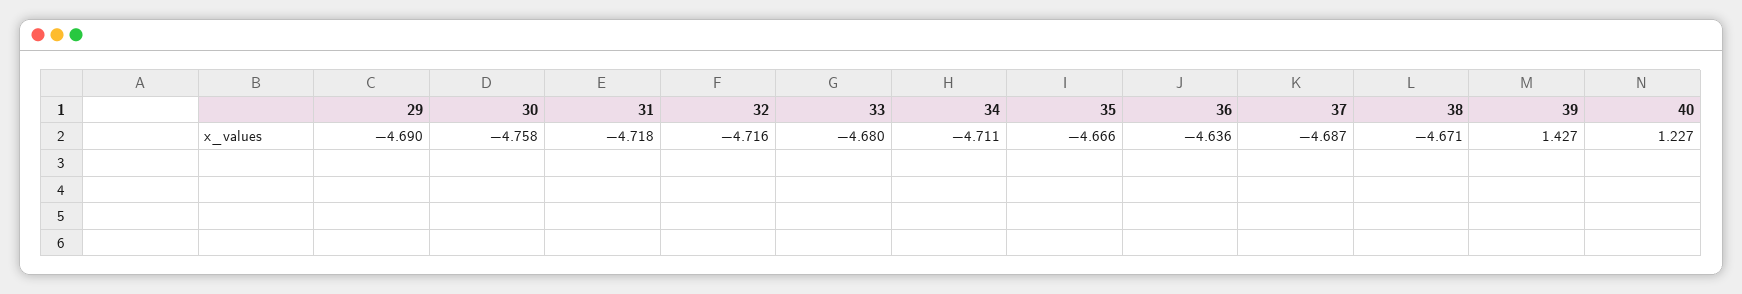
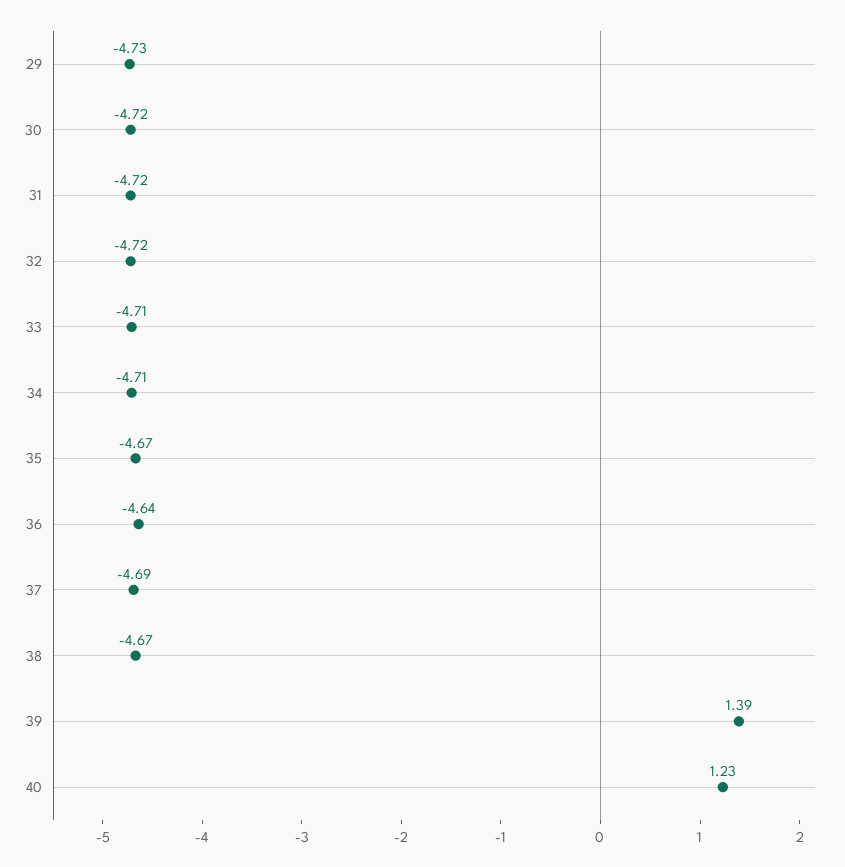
  {
-   "29": -4.69,
+   "29": -4.73,
-   "30": -4.758,
+   "30": -4.72,
    "31": -4.718,
    "32": -4.716,
-   "33": -4.68,
+   "33": -4.71,
    "34": -4.711,
    "35": -4.666,
    "36": -4.636,
    "37": -4.687,
    "38": -4.671,
-   "39": 1.427,
+   "39": 1.39,
    "40": 1.227
  }

